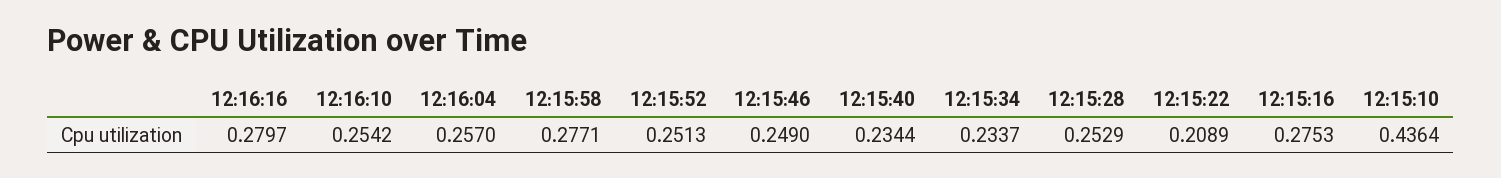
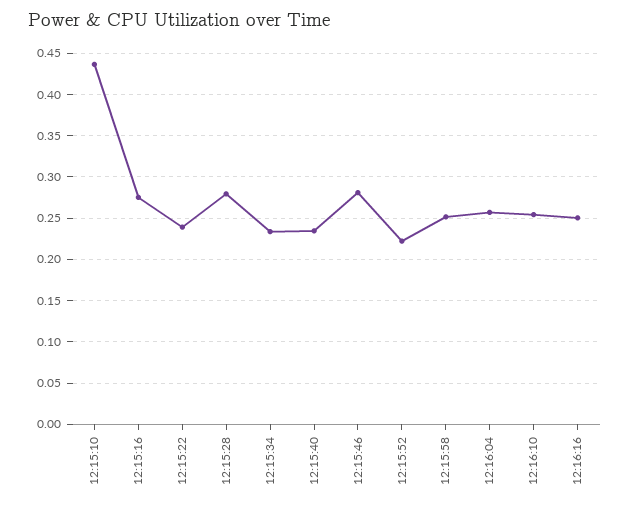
  {
-   "12:16:16": 0.2797,
+   "12:16:16": 0.25,
    "12:16:10": 0.2542,
    "12:16:04": 0.257,
-   "12:15:58": 0.2771,
+   "12:15:58": 0.25,
-   "12:15:52": 0.2513,
+   "12:15:52": 0.22,
-   "12:15:46": 0.249,
+   "12:15:46": 0.28,
    "12:15:40": 0.2344,
    "12:15:34": 0.2337,
-   "12:15:28": 0.2529,
+   "12:15:28": 0.28,
-   "12:15:22": 0.2089,
+   "12:15:22": 0.24,
    "12:15:16": 0.2753,
    "12:15:10": 0.4364
  }

